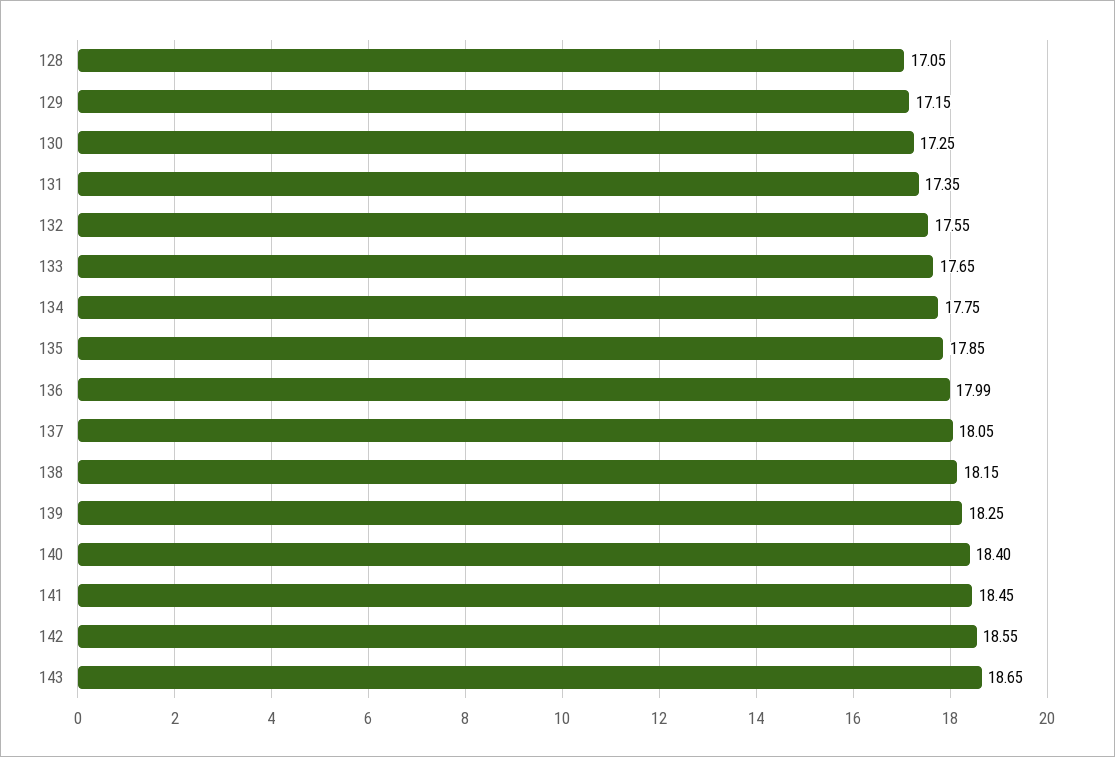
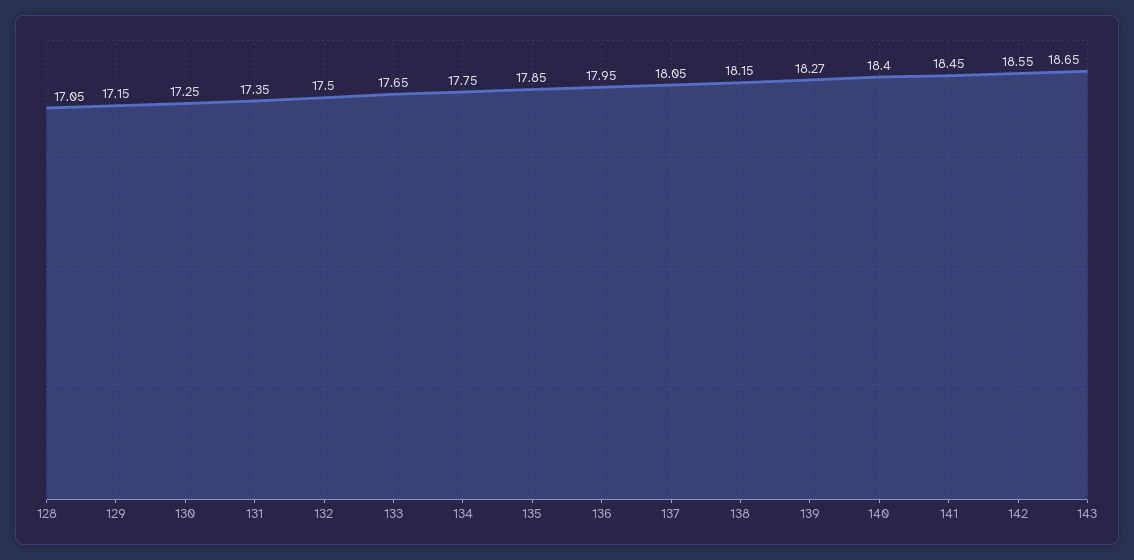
  {
    "128": 17.05,
    "129": 17.15,
    "130": 17.25,
    "131": 17.35,
-   "132": 17.55,
+   "132": 17.5,
    "133": 17.65,
    "134": 17.75,
    "135": 17.85,
-   "136": 17.99,
+   "136": 17.95,
    "137": 18.05,
    "138": 18.15,
-   "139": 18.25,
+   "139": 18.27,
    "140": 18.4,
    "141": 18.45,
    "142": 18.55,
    "143": 18.65
  }

